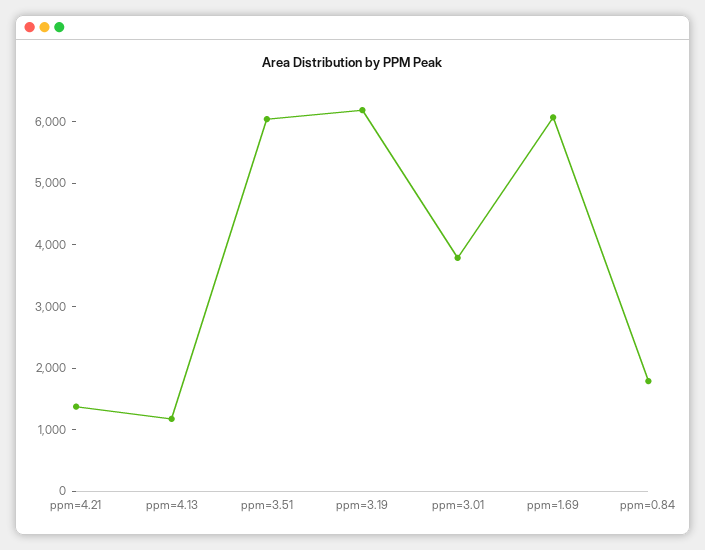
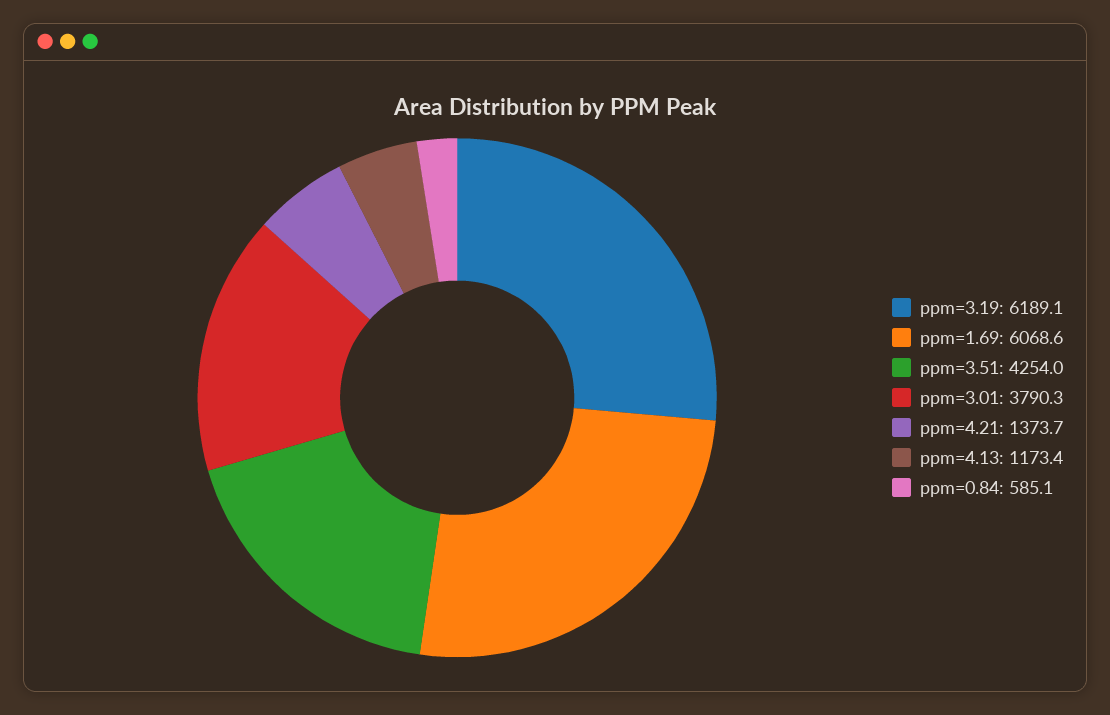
  {
    "ppm=4.21": 1373.7,
    "ppm=4.13": 1173.4,
-   "ppm=3.51": 6000,
+   "ppm=3.51": 4254,
    "ppm=3.19": 6189.1,
    "ppm=3.01": 3790.3,
    "ppm=1.69": 6068.6,
-   "ppm=0.84": 1800
+   "ppm=0.84": 585.1
  }

